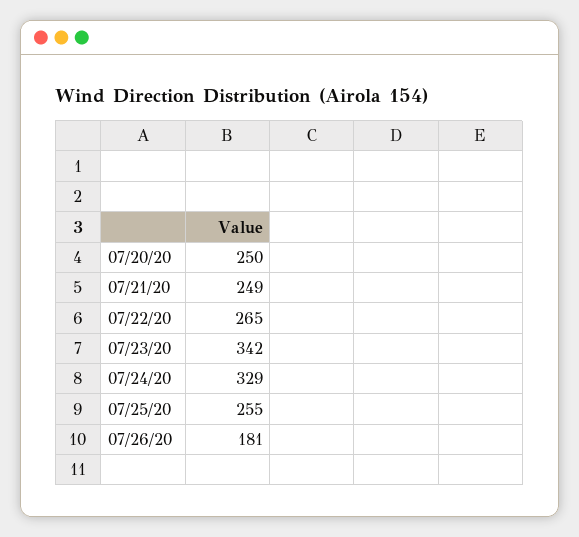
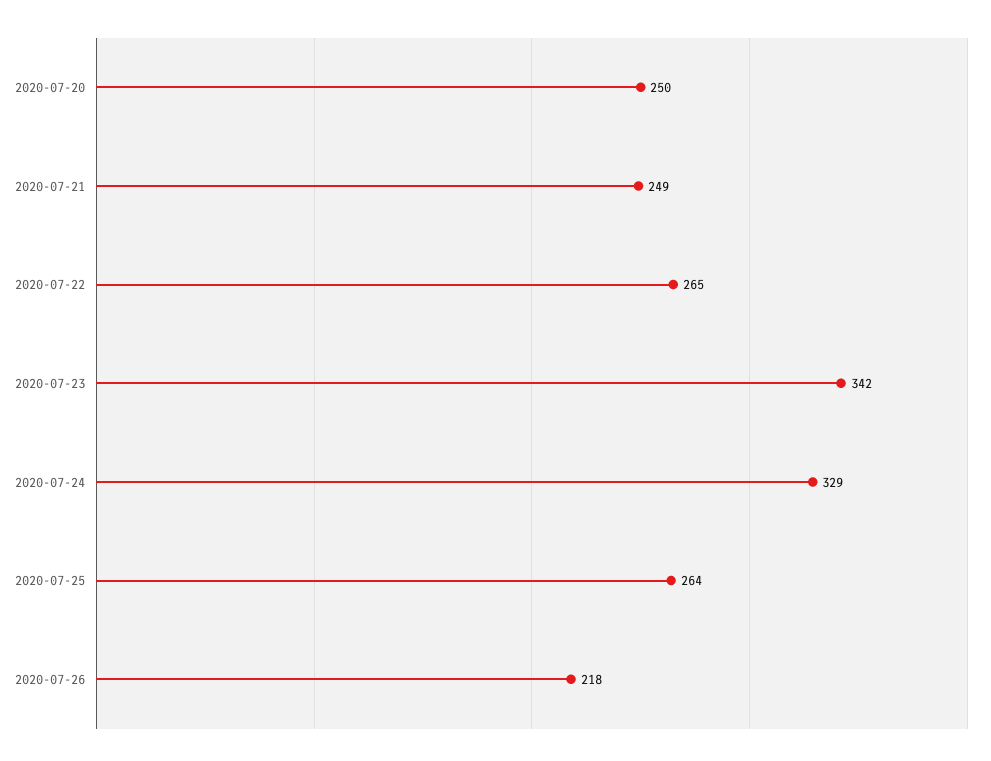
  {
    "07/20/20": 250,
    "07/21/20": 249,
    "07/22/20": 265,
    "07/23/20": 342,
    "07/24/20": 329,
-   "07/25/20": 255,
+   "07/25/20": 264,
-   "07/26/20": 181
+   "07/26/20": 218
  }

